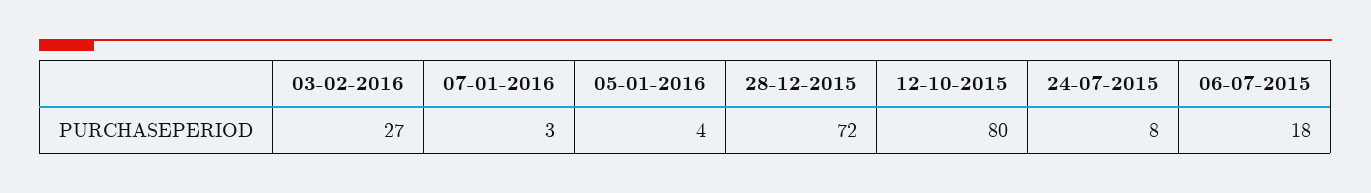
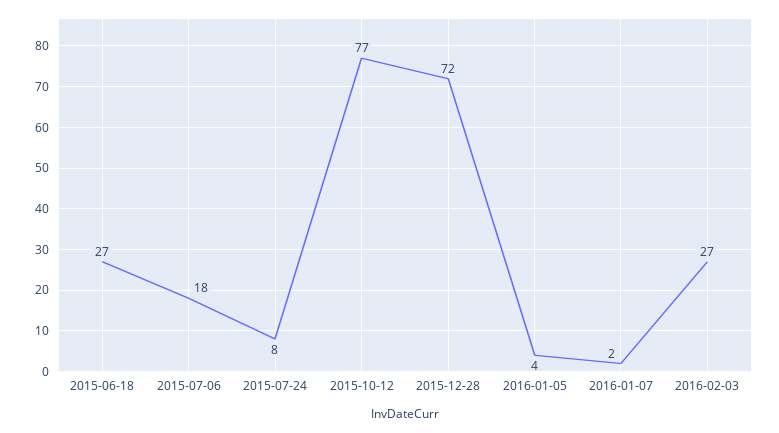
  {
    "03-02-2016": 27,
-   "07-01-2016": 3,
+   "07-01-2016": 2,
    "05-01-2016": 4,
    "28-12-2015": 72,
-   "12-10-2015": 80,
+   "12-10-2015": 77,
    "24-07-2015": 8,
-   "06-07-2015": 18
+   "06-07-2015": 18,
+   "2015-06-18": 27
  }

